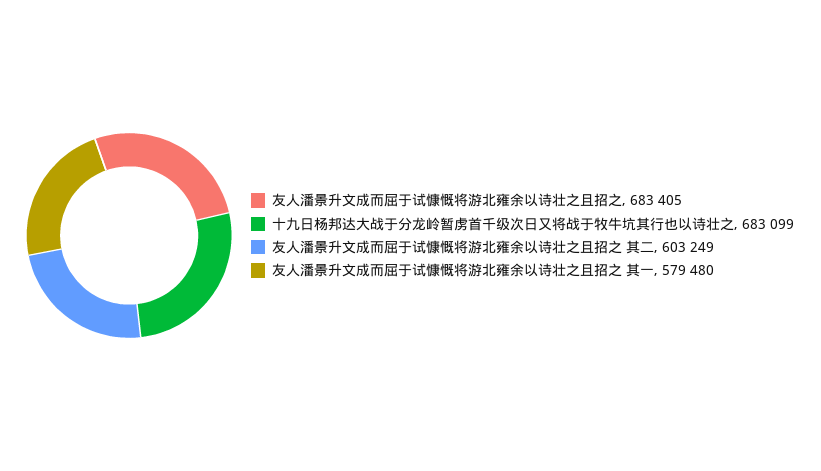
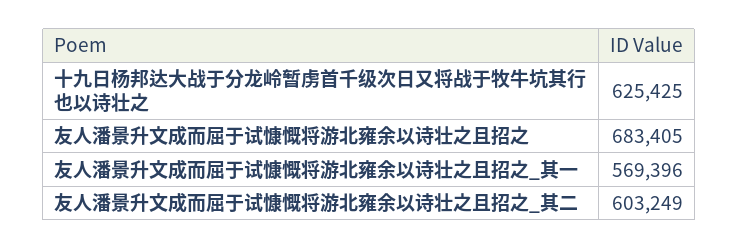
  {
    "友人潘景升文成而屈于试慷慨将游北雍余以诗壮之且招之": 683405,
-   "十九日杨邦达大战于分龙岭暂虏首千级次日又将战于牧牛坑其行也以诗壮之": 683099,
+   "十九日杨邦达大战于分龙岭暂虏首千级次日又将战于牧牛坑其行也以诗壮之": 625425,
    "友人潘景升文成而屈于试慷慨将游北雍余以诗壮之且招之 其二": 603249,
-   "友人潘景升文成而屈于试慷慨将游北雍余以诗壮之且招之 其一": 579480
+   "友人潘景升文成而屈于试慷慨将游北雍余以诗壮之且招之 其一": 569396
  }

